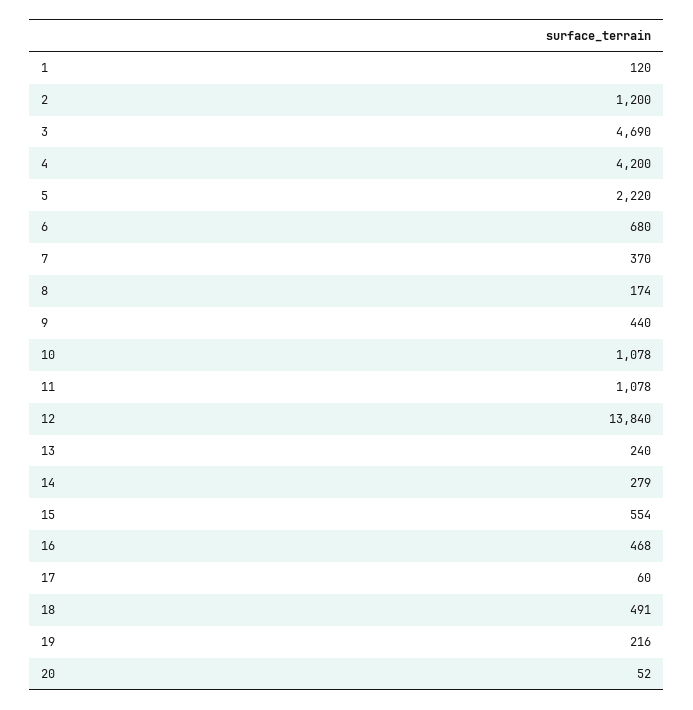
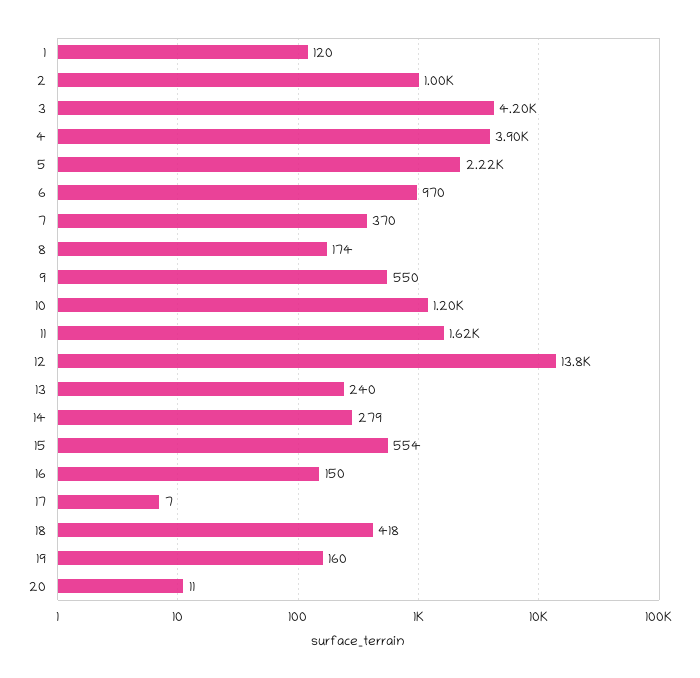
  {
    "1": 120,
-   "2": 1200,
+   "2": 1000,
-   "3": 4690,
+   "3": 4200,
-   "4": 4200,
+   "4": 3900,
    "5": 2220,
-   "6": 680,
+   "6": 970,
    "7": 370,
    "8": 174,
-   "9": 440,
+   "9": 550,
-   "10": 1078,
+   "10": 1200,
-   "11": 1078,
+   "11": 1620,
    "12": 13840,
    "13": 240,
    "14": 279,
    "15": 554,
-   "16": 468,
+   "16": 150,
-   "17": 60,
+   "17": 7,
-   "18": 491,
+   "18": 418,
-   "19": 216,
+   "19": 160,
-   "20": 52
+   "20": 11
  }

